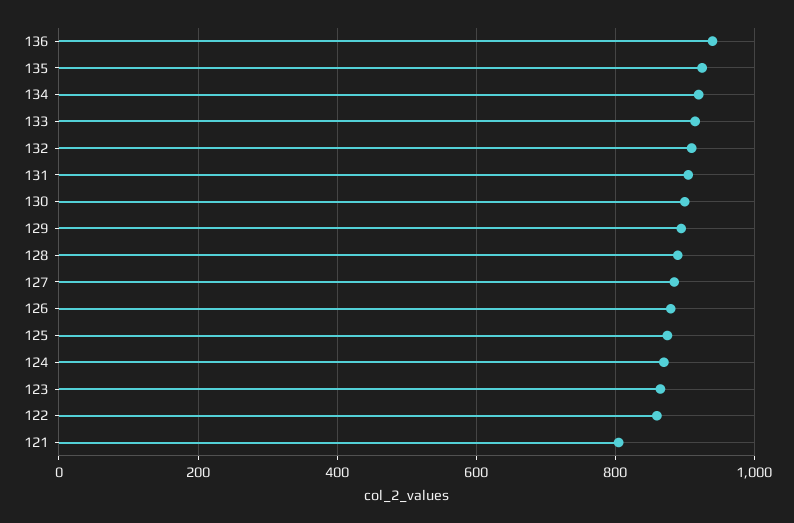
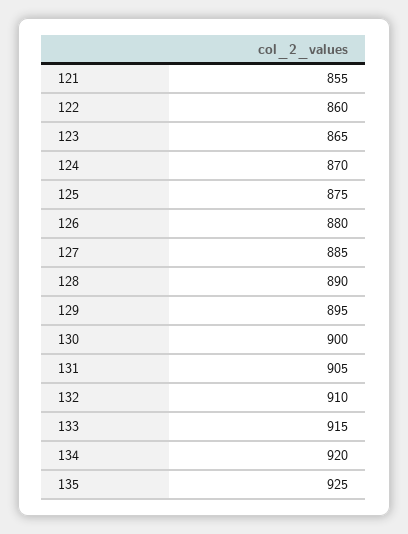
  {
-   "136": 940,
    "135": 925,
    "134": 920,
    "133": 915,
    "132": 910,
    "131": 905,
    "130": 900,
    "129": 895,
    "128": 890,
    "127": 885,
    "126": 880,
    "125": 875,
    "124": 870,
    "123": 865,
    "122": 860,
-   "121": 800
+   "121": 855
  }

